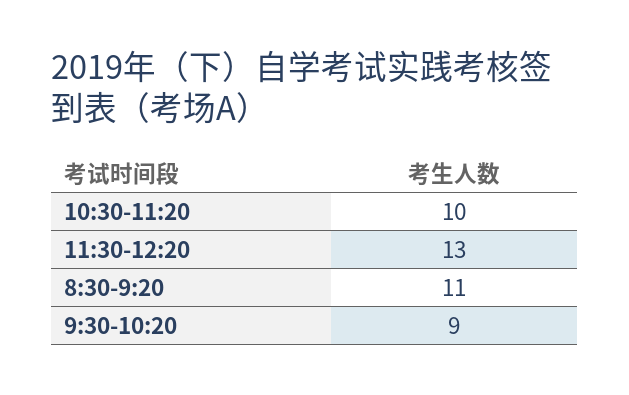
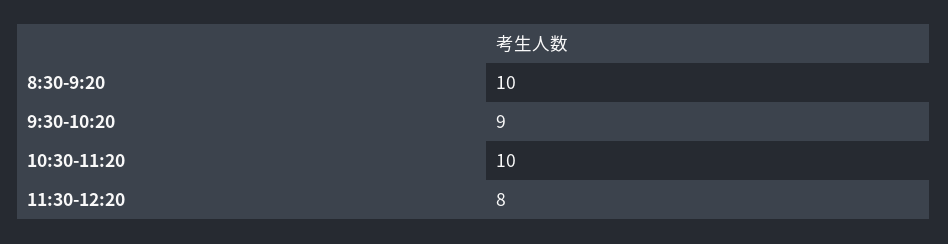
  {
    "10:30-11:20": 10,
-   "11:30-12:20": 13,
+   "11:30-12:20": 8,
-   "8:30-9:20": 11,
+   "8:30-9:20": 10,
    "9:30-10:20": 9
  }

